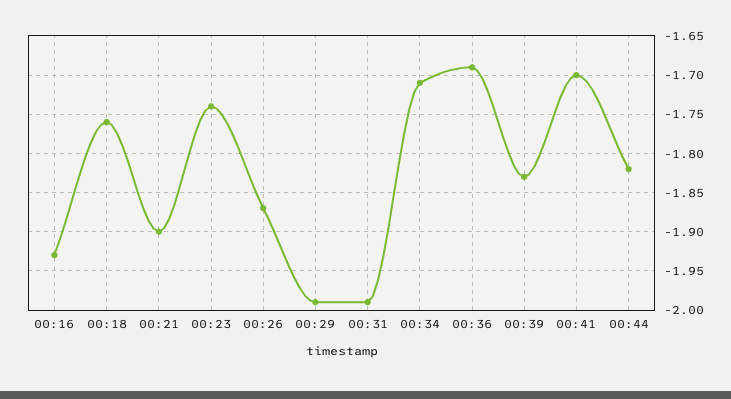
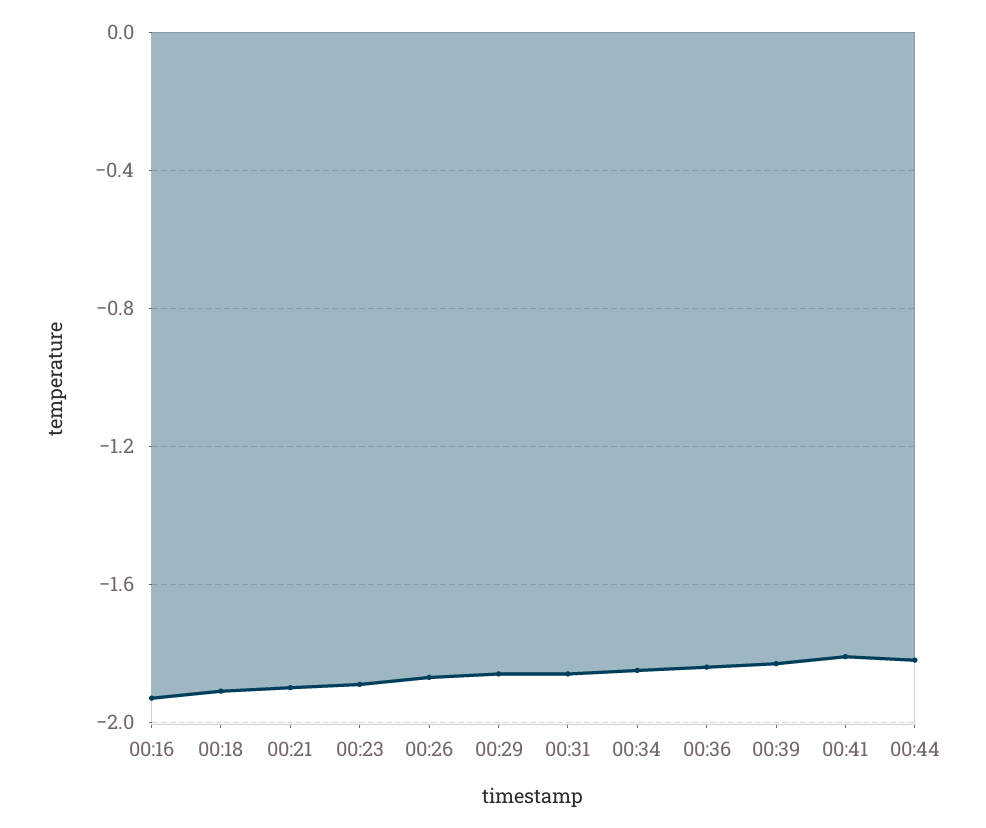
  {
    "00:16": -1.93,
-   "00:18": -1.76,
+   "00:18": -1.9,
    "00:21": -1.9,
-   "00:23": -1.74,
+   "00:23": -1.9,
    "00:26": -1.87,
-   "00:29": -1.99,
+   "00:29": -1.85,
-   "00:31": -1.99,
+   "00:31": -1.85,
-   "00:34": -1.71,
+   "00:34": -1.85,
-   "00:36": -1.69,
+   "00:36": -1.85,
    "00:39": -1.83,
-   "00:41": -1.7,
+   "00:41": -1.8,
    "00:44": -1.82
  }

